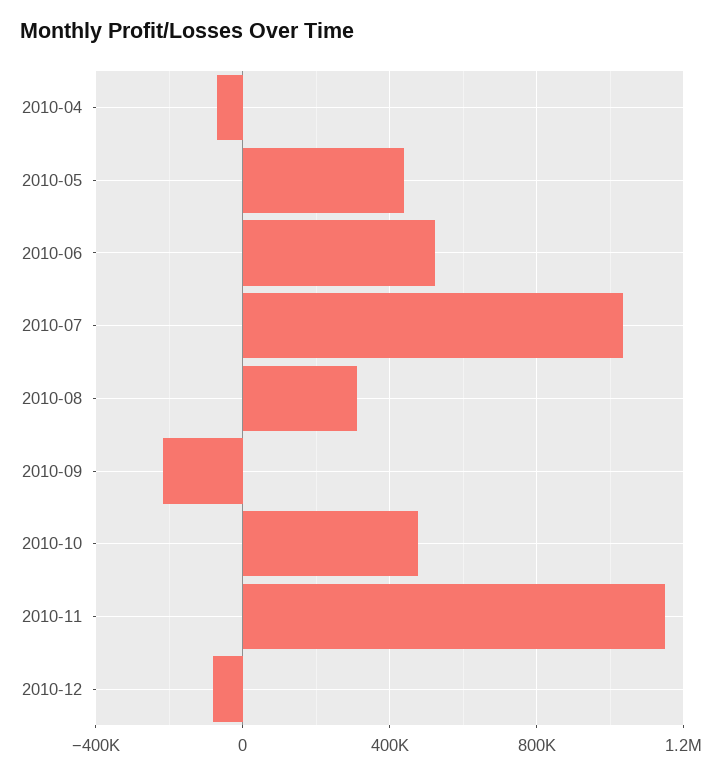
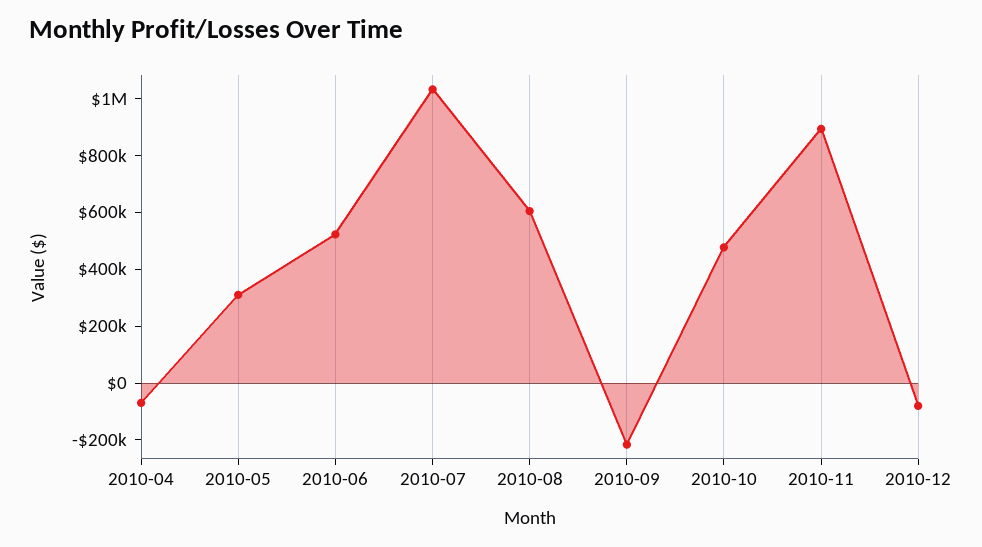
  {
    "2010-04": -50000,
-   "2010-05": 450000,
+   "2010-05": 300000,
    "2010-06": 500000,
    "2010-07": 1050000,
-   "2010-08": 300000,
+   "2010-08": 600000,
    "2010-09": -200000,
    "2010-10": 500000,
-   "2010-11": 1150000,
+   "2010-11": 900000,
    "2010-12": -100000
  }

